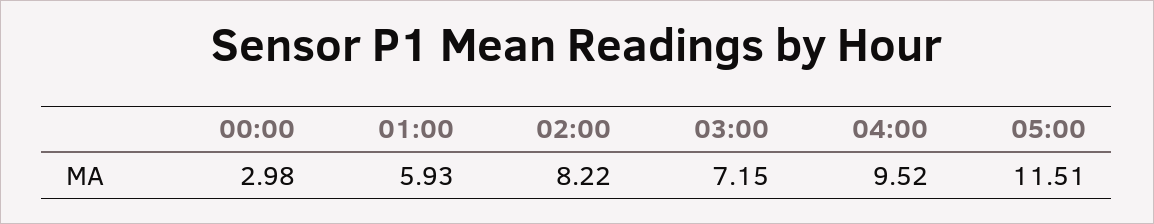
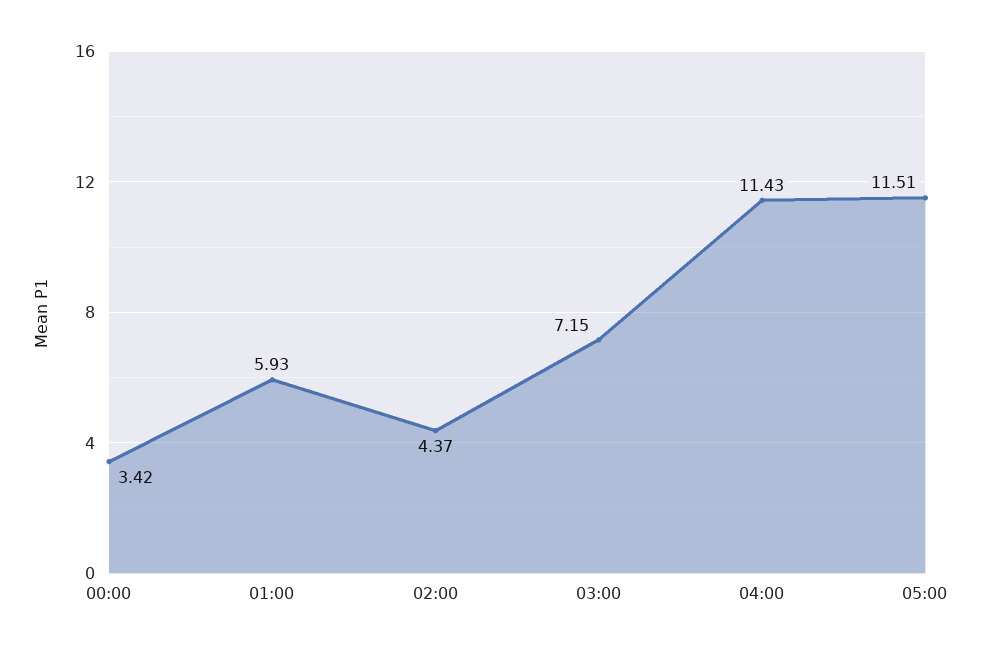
  {
-   "00:00": 2.98,
+   "00:00": 3.42,
    "01:00": 5.93,
-   "02:00": 8.22,
+   "02:00": 4.37,
    "03:00": 7.15,
-   "04:00": 9.52,
+   "04:00": 11.43,
    "05:00": 11.51
  }

